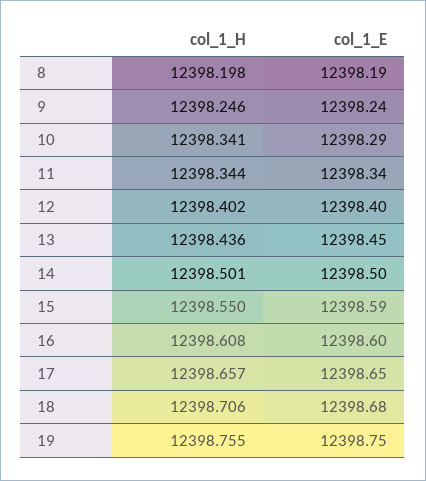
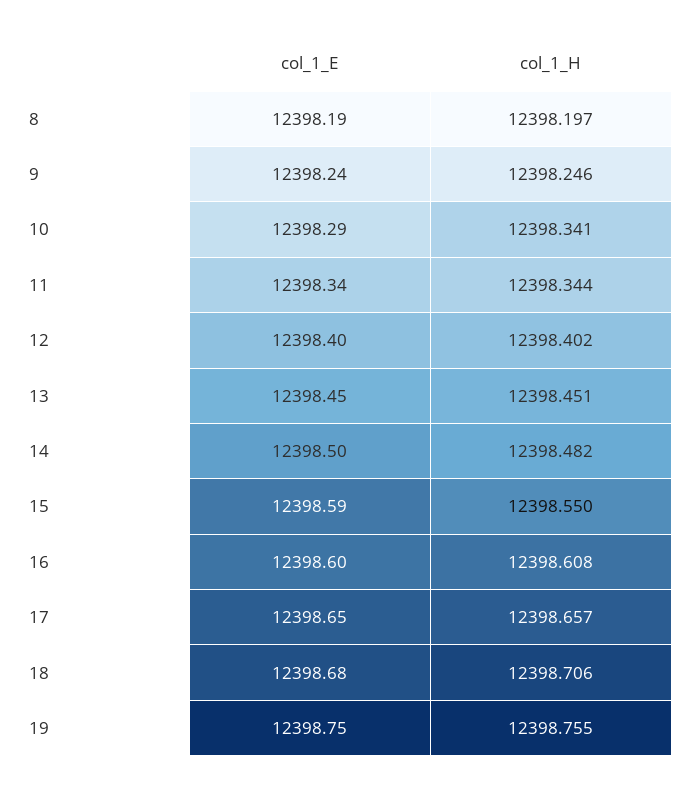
  {
    "col_1_H": {
-     "8": 12398.198,
+     "8": 12398.197,
      "9": 12398.246,
      "10": 12398.341,
      "11": 12398.344,
      "12": 12398.402,
-     "13": 12398.436,
+     "13": 12398.451,
-     "14": 12398.501,
+     "14": 12398.482,
      "15": 12398.55,
      "16": 12398.608,
      "17": 12398.657,
      "18": 12398.706,
      "19": 12398.755
    },
    "col_1_E": {
      "8": 12398.19,
      "9": 12398.24,
      "10": 12398.29,
      "11": 12398.34,
      "12": 12398.4,
      "13": 12398.45,
      "14": 12398.5,
      "15": 12398.59,
      "16": 12398.6,
      "17": 12398.65,
      "18": 12398.68,
      "19": 12398.75
    }
  }

